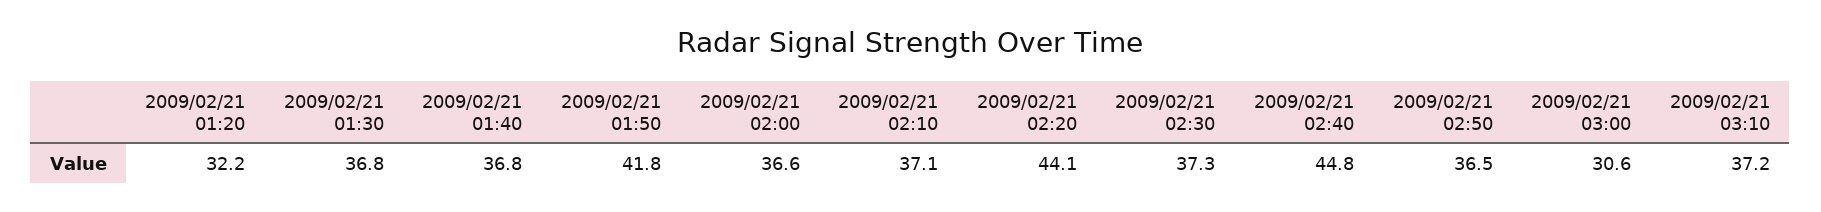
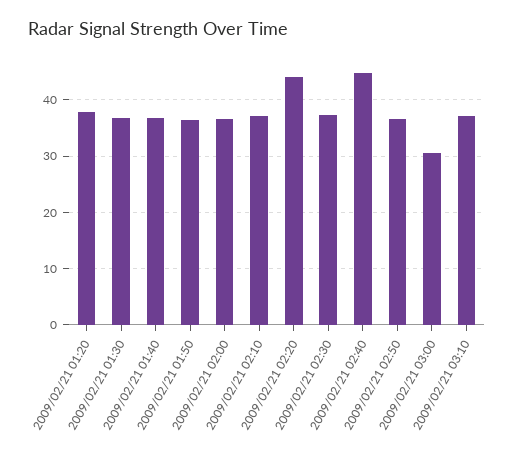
  {
-   "2009/02/21 01:20": 32.2,
+   "2009/02/21 01:20": 38,
    "2009/02/21 01:30": 36.8,
    "2009/02/21 01:40": 36.8,
-   "2009/02/21 01:50": 41.8,
+   "2009/02/21 01:50": 36,
    "2009/02/21 02:00": 36.6,
    "2009/02/21 02:10": 37.1,
    "2009/02/21 02:20": 44.1,
    "2009/02/21 02:30": 37.3,
    "2009/02/21 02:40": 44.8,
    "2009/02/21 02:50": 36.5,
    "2009/02/21 03:00": 30.6,
    "2009/02/21 03:10": 37.2
  }

